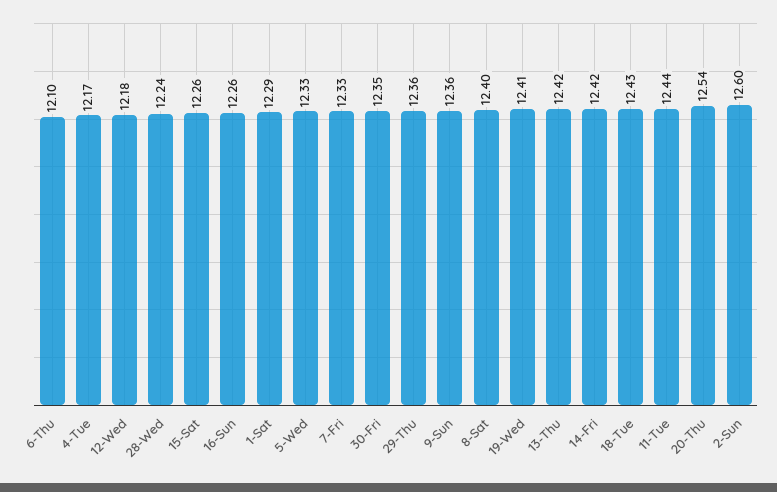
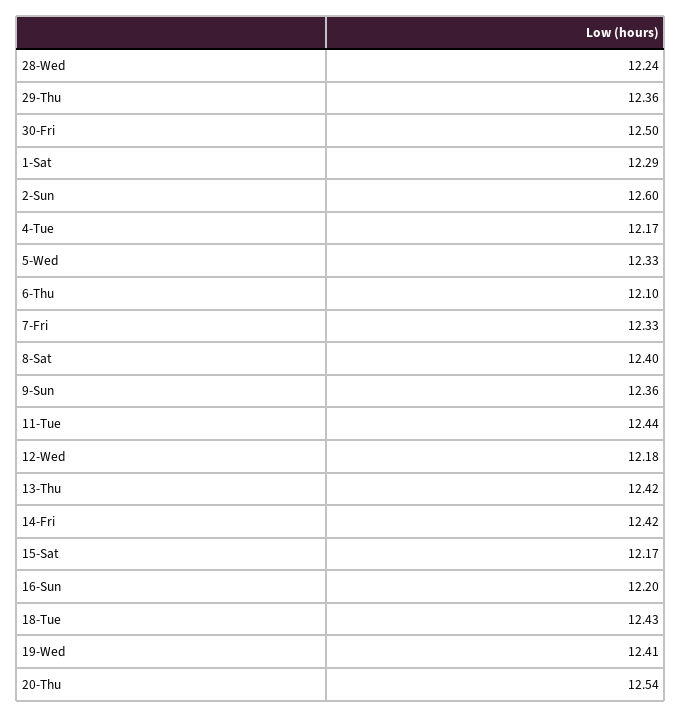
  {
    "6-Thu": 12.1,
    "4-Tue": 12.17,
    "12-Wed": 12.18,
    "28-Wed": 12.24,
-   "15-Sat": 12.26,
+   "15-Sat": 12.17,
-   "16-Sun": 12.26,
+   "16-Sun": 12.2,
    "1-Sat": 12.29,
    "5-Wed": 12.33,
    "7-Fri": 12.33,
-   "30-Fri": 12.35,
+   "30-Fri": 12.5,
    "29-Thu": 12.36,
    "9-Sun": 12.36,
    "8-Sat": 12.4,
    "19-Wed": 12.41,
    "13-Thu": 12.42,
    "14-Fri": 12.42,
    "18-Tue": 12.43,
    "11-Tue": 12.44,
    "20-Thu": 12.54,
    "2-Sun": 12.6
  }

